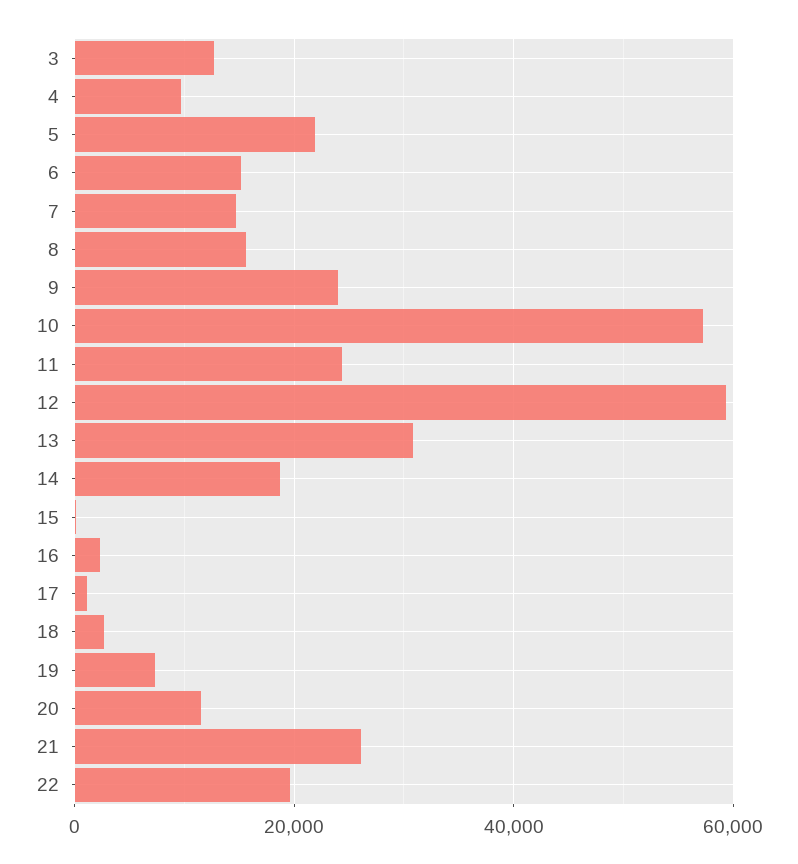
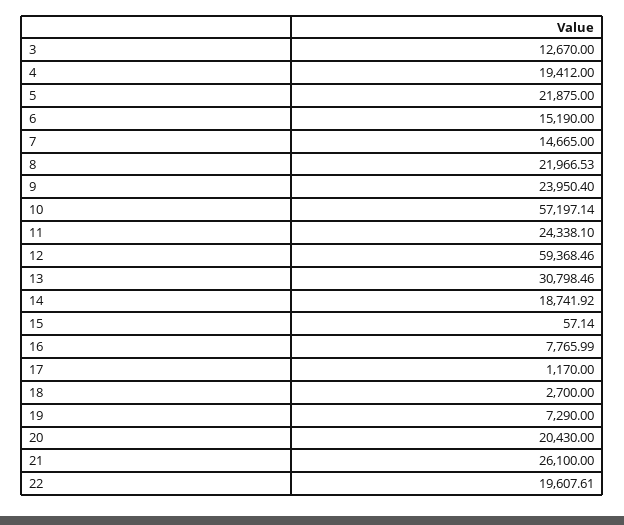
  {
    "3": 12670,
-   "4": 10000,
+   "4": 19412,
    "5": 21875,
    "6": 15190,
    "7": 14665,
-   "8": 16000,
+   "8": 21966.53,
    "9": 23950.4,
    "10": 57197.14,
    "11": 24338.1,
    "12": 59368.46,
    "13": 30798.46,
    "14": 18741.92,
    "15": 57.14,
-   "16": 2000,
+   "16": 7765.99,
    "17": 1170,
    "18": 2700,
    "19": 7290,
-   "20": 12000,
+   "20": 20430,
    "21": 26100,
    "22": 19607.61
  }

